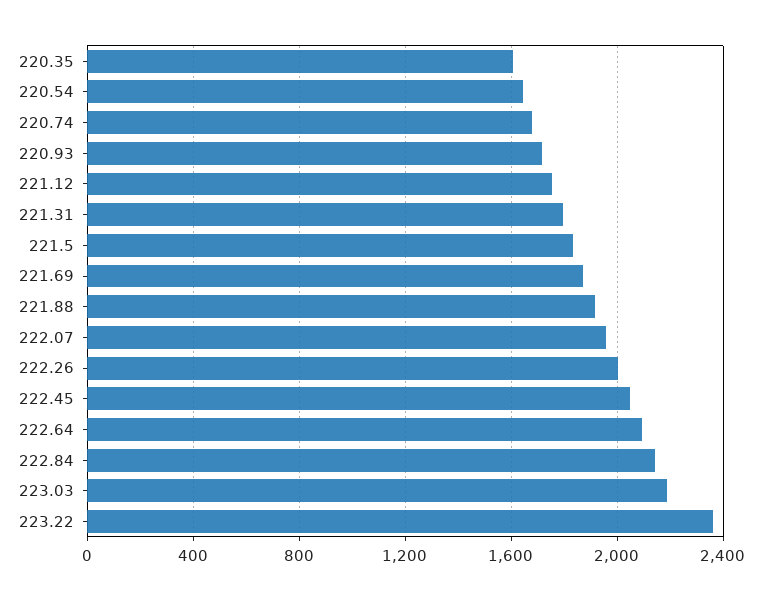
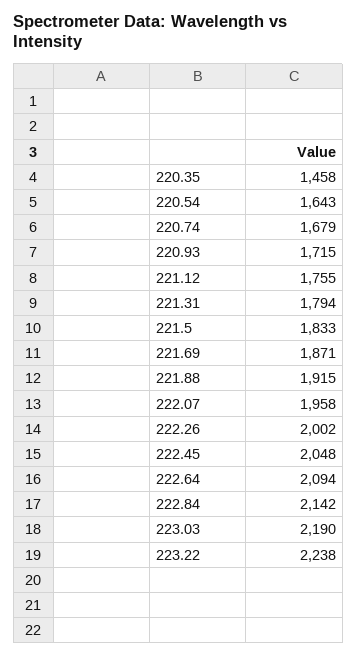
  {
-   "220.35": 1600,
+   "220.35": 1458,
    "220.54": 1643,
    "220.74": 1679,
    "220.93": 1715,
    "221.12": 1755,
    "221.31": 1794,
    "221.5": 1833,
    "221.69": 1871,
    "221.88": 1915,
    "222.07": 1958,
    "222.26": 2002,
    "222.45": 2048,
    "222.64": 2094,
    "222.84": 2142,
    "223.03": 2190,
-   "223.22": 2350
+   "223.22": 2238
  }

